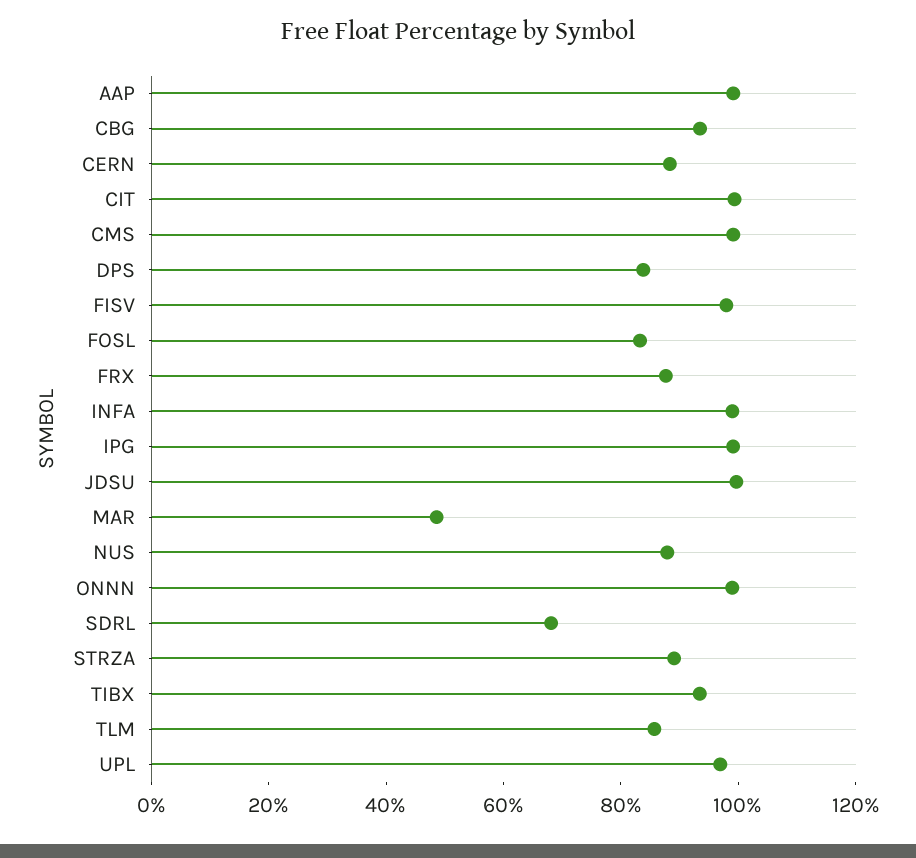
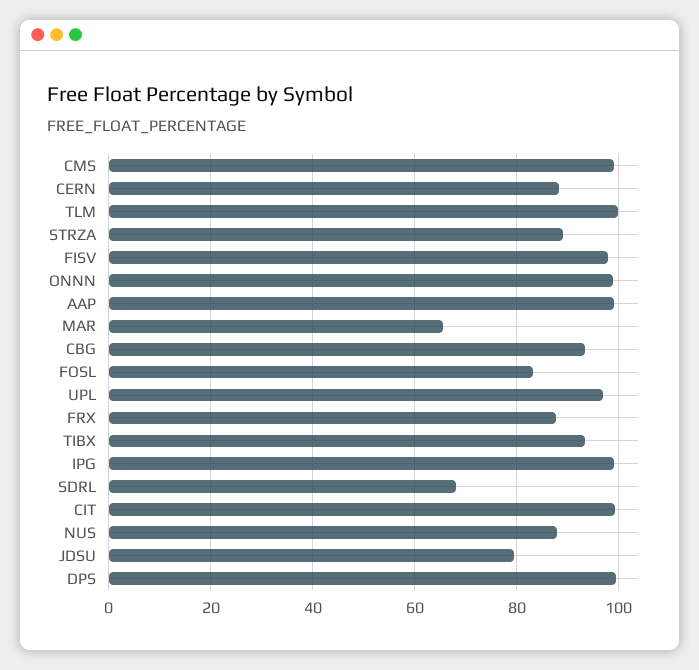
  {
    "AAP": 100,
    "CBG": 94,
    "CERN": 88,
    "CIT": 100,
    "CMS": 100,
-   "DPS": 85,
+   "DPS": 100,
    "FISV": 98,
    "FOSL": 84,
    "FRX": 88,
-   "INFA": 100,
    "IPG": 100,
-   "JDSU": 100,
+   "JDSU": 80,
-   "MAR": 50,
+   "MAR": 66,
    "NUS": 88,
    "ONNN": 98,
    "SDRL": 68,
    "STRZA": 90,
    "TIBX": 94,
-   "TLM": 85,
+   "TLM": 100,
    "UPL": 96
  }

